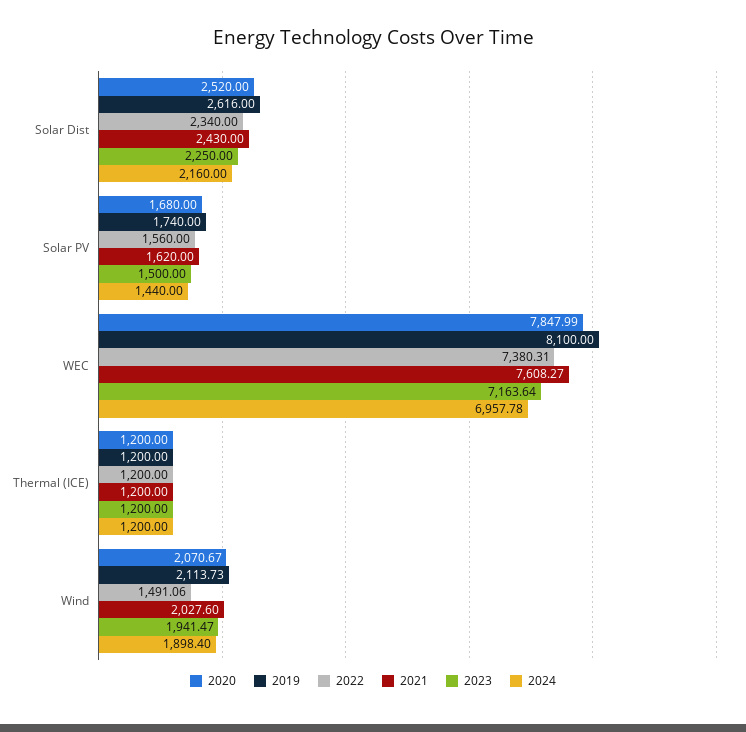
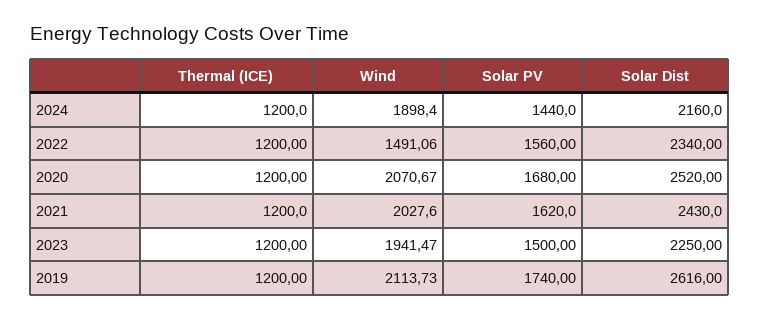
  {
    "2020": {
      "Solar Dist": 2520,
      "Solar PV": 1680,
-     "WEC": 7847.99,
      "Thermal (ICE)": 1200,
      "Wind": 2070.67
    },
    "2019": {
      "Solar Dist": 2616,
      "Solar PV": 1740,
-     "WEC": 8100,
      "Thermal (ICE)": 1200,
      "Wind": 2113.73
    },
    "2022": {
      "Solar Dist": 2340,
      "Solar PV": 1560,
-     "WEC": 7380.31,
      "Thermal (ICE)": 1200,
      "Wind": 1491.06
    },
    "2021": {
      "Solar Dist": 2430,
      "Solar PV": 1620,
-     "WEC": 7608.27,
      "Thermal (ICE)": 1200,
      "Wind": 2027.6
    },
    "2023": {
      "Solar Dist": 2250,
      "Solar PV": 1500,
-     "WEC": 7163.64,
      "Thermal (ICE)": 1200,
      "Wind": 1941.47
    },
    "2024": {
      "Solar Dist": 2160,
      "Solar PV": 1440,
-     "WEC": 6957.78,
      "Thermal (ICE)": 1200,
      "Wind": 1898.4
    }
  }

